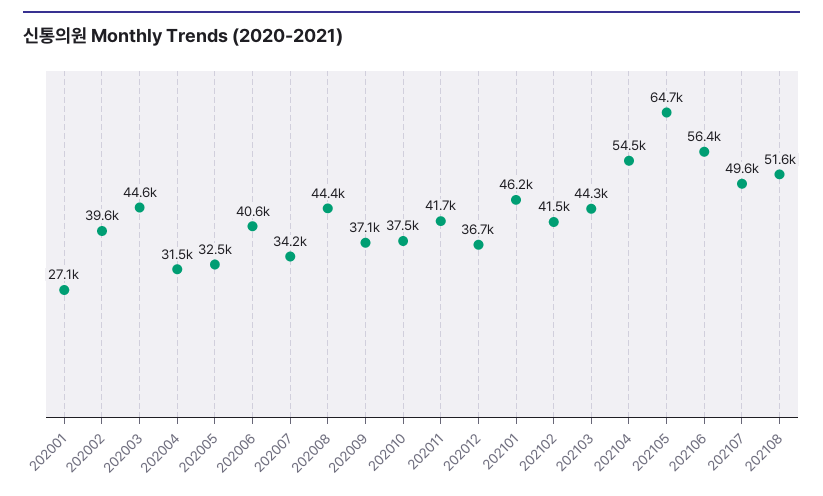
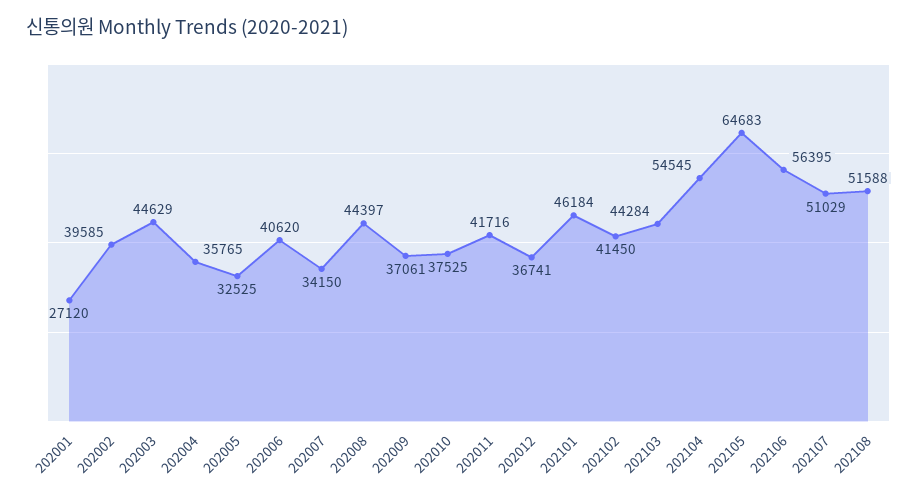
  {
    "202001": 27120,
    "202002": 39585,
    "202003": 44629,
-   "202004": 31500,
+   "202004": 35765,
    "202005": 32525,
    "202006": 40620,
    "202007": 34150,
    "202008": 44397,
    "202009": 37061,
    "202010": 37525,
    "202011": 41716,
    "202012": 36741,
    "202101": 46184,
    "202102": 41450,
    "202103": 44284,
    "202104": 54545,
    "202105": 64683,
    "202106": 56395,
-   "202107": 49600,
+   "202107": 51029,
    "202108": 51588
  }

